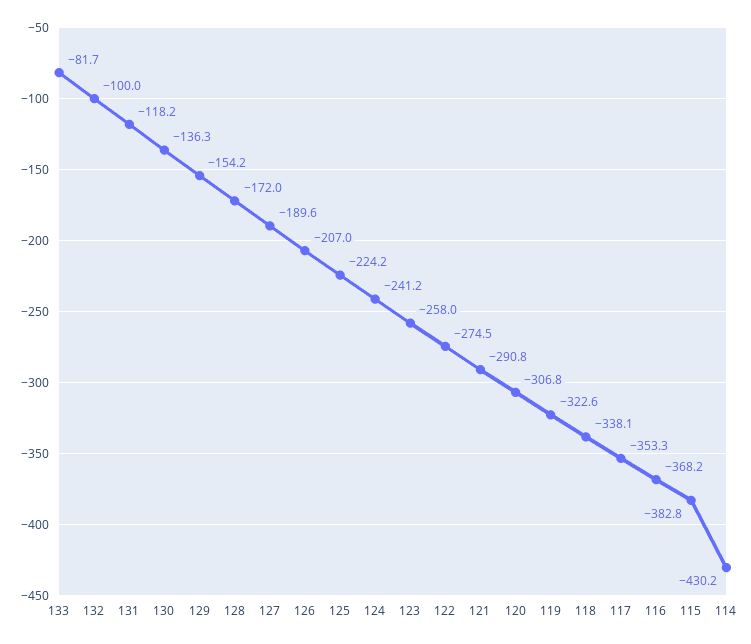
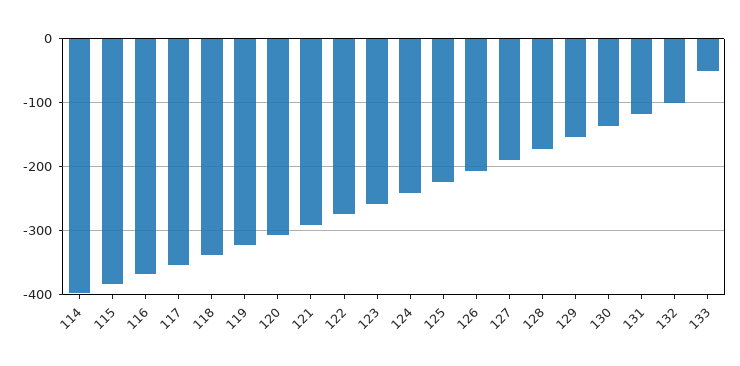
  {
-   "133": -81.7,
+   "133": -50,
    "132": -100,
    "131": -118.2,
    "130": -136.3,
    "129": -154.2,
    "128": -172,
    "127": -189.6,
    "126": -207,
    "125": -224.2,
    "124": -241.2,
    "123": -258,
    "122": -274.5,
    "121": -290.8,
    "120": -306.8,
    "119": -322.6,
    "118": -338.1,
    "117": -353.3,
    "116": -368.2,
    "115": -382.8,
-   "114": -430.2
+   "114": -400
  }

